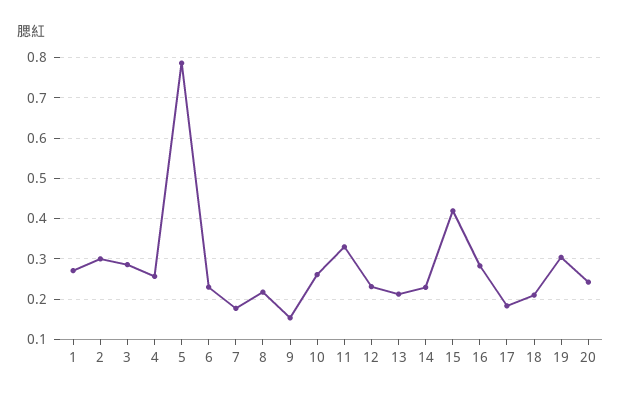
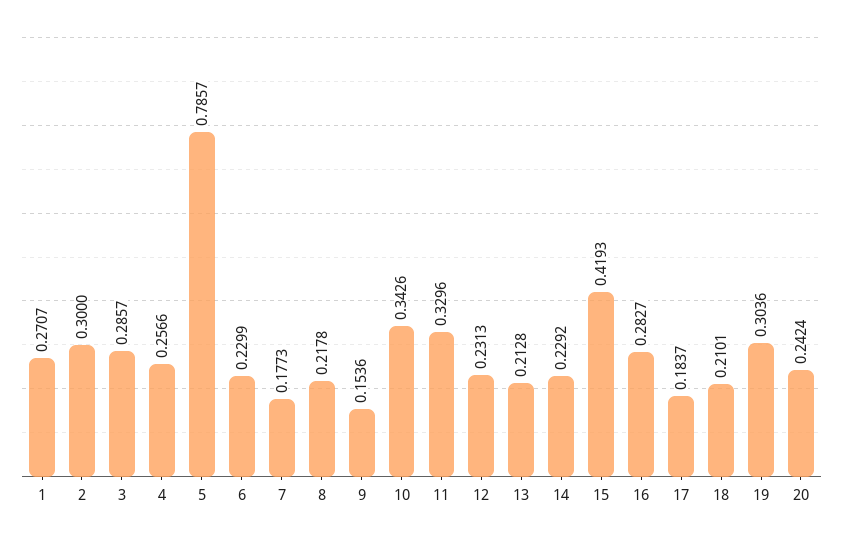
  {
    "1": 0.2707,
    "2": 0.3,
    "3": 0.2857,
    "4": 0.2566,
    "5": 0.7857,
    "6": 0.2299,
    "7": 0.1773,
    "8": 0.2178,
    "9": 0.1536,
-   "10": 0.26,
+   "10": 0.3426,
    "11": 0.3296,
    "12": 0.2313,
    "13": 0.2128,
    "14": 0.2292,
    "15": 0.4193,
    "16": 0.2827,
    "17": 0.1837,
    "18": 0.2101,
    "19": 0.3036,
    "20": 0.2424
  }

